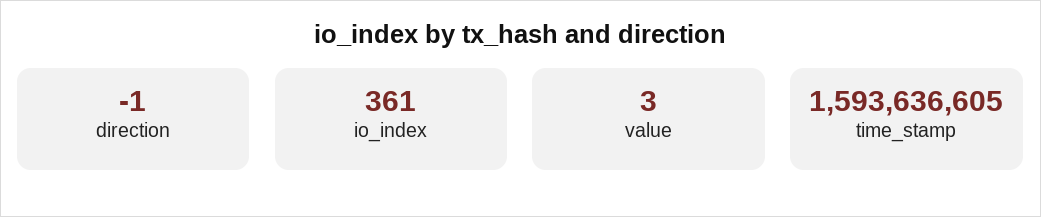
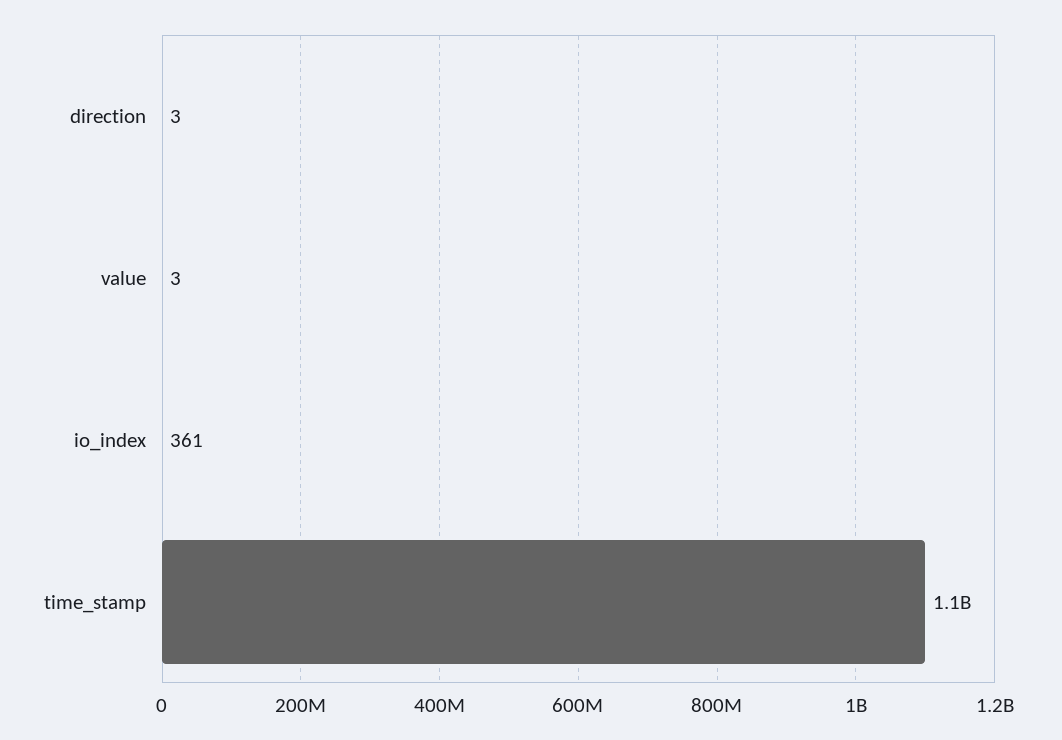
  {
-   "direction": -1,
+   "direction": 3,
    "io_index": 361,
    "value": 3,
-   "time_stamp": 1593636605
+   "time_stamp": 1100000000
  }

